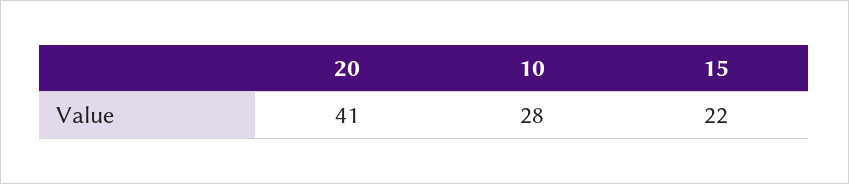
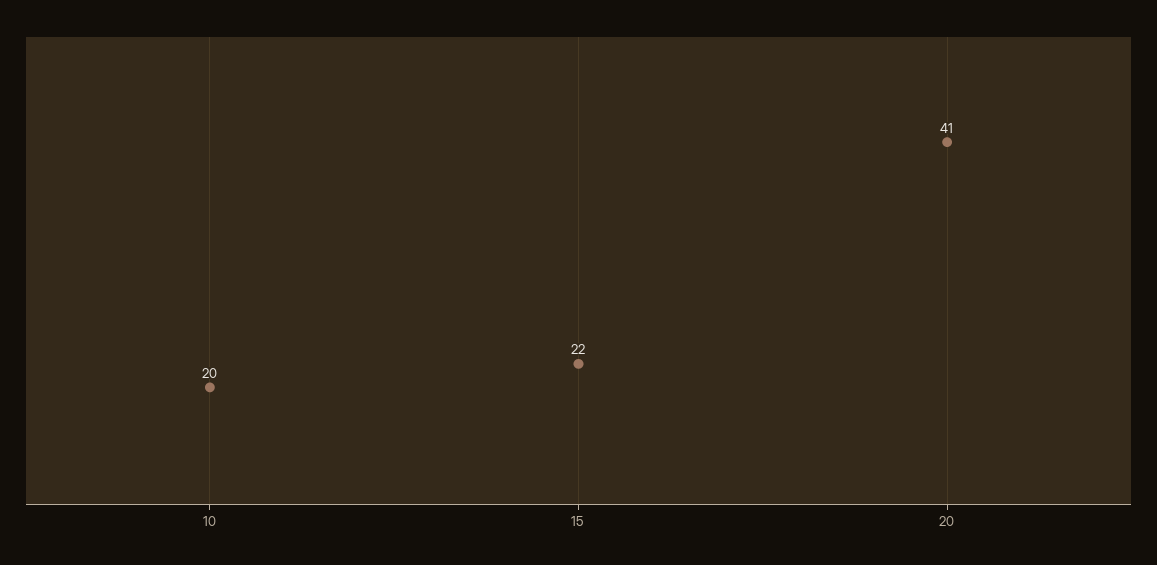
  {
    "20": 41,
-   "10": 28,
+   "10": 20,
    "15": 22
  }

